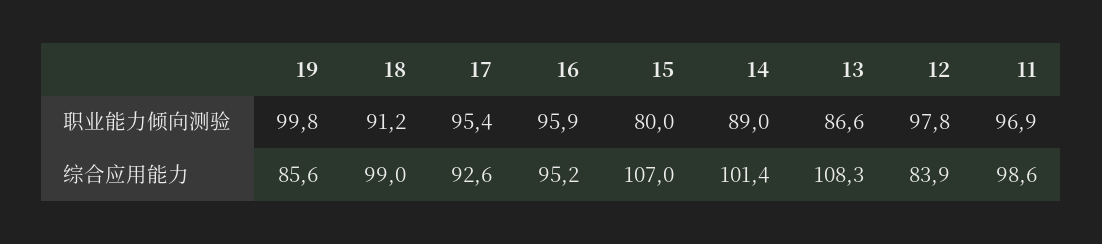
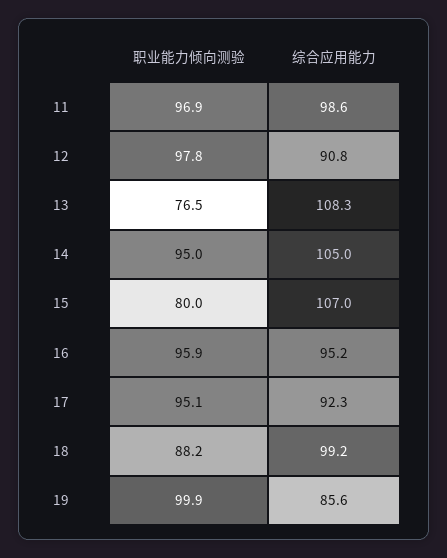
  {
    "19": {
-     "职业能力倾向测验": 99.8,
+     "职业能力倾向测验": 99.9,
      "综合应用能力": 85.6
    },
    "18": {
-     "职业能力倾向测验": 91.2,
+     "职业能力倾向测验": 88.2,
-     "综合应用能力": 99
+     "综合应用能力": 99.2
    },
    "17": {
-     "职业能力倾向测验": 95.4,
+     "职业能力倾向测验": 95.1,
-     "综合应用能力": 92.6
+     "综合应用能力": 92.3
    },
    "16": {
      "职业能力倾向测验": 95.9,
      "综合应用能力": 95.2
    },
    "15": {
      "职业能力倾向测验": 80,
      "综合应用能力": 107
    },
    "14": {
-     "职业能力倾向测验": 89,
+     "职业能力倾向测验": 95,
-     "综合应用能力": 101.4
+     "综合应用能力": 105
    },
    "13": {
-     "职业能力倾向测验": 86.6,
+     "职业能力倾向测验": 76.5,
      "综合应用能力": 108.3
    },
    "12": {
      "职业能力倾向测验": 97.8,
-     "综合应用能力": 83.9
+     "综合应用能力": 90.8
    },
    "11": {
      "职业能力倾向测验": 96.9,
      "综合应用能力": 98.6
    }
  }

